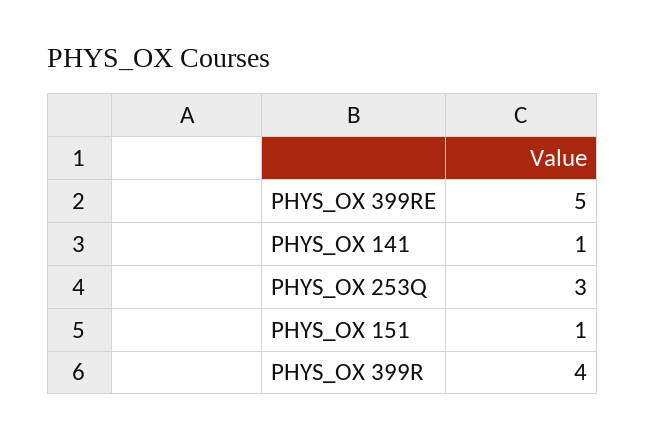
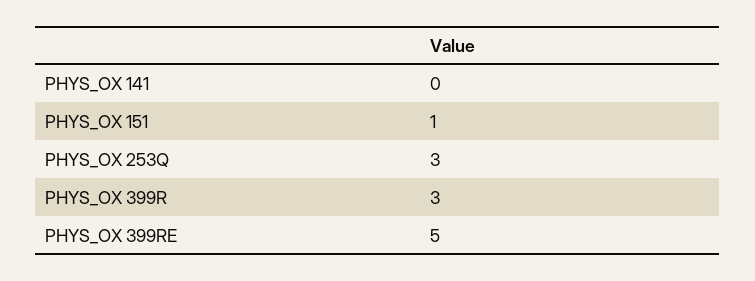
  {
    "PHYS_OX 399RE": 5,
-   "PHYS_OX 141": 1,
+   "PHYS_OX 141": 0,
    "PHYS_OX 253Q": 3,
    "PHYS_OX 151": 1,
-   "PHYS_OX 399R": 4
+   "PHYS_OX 399R": 3
  }

